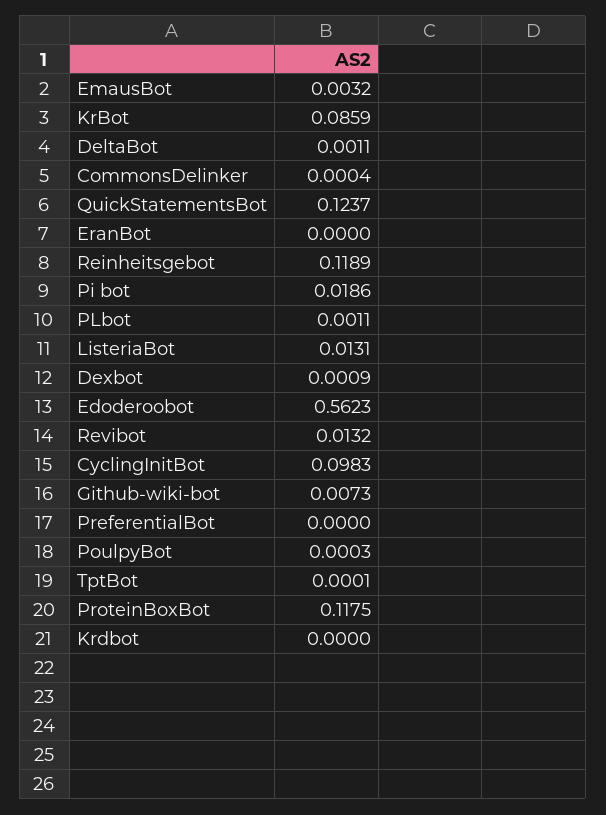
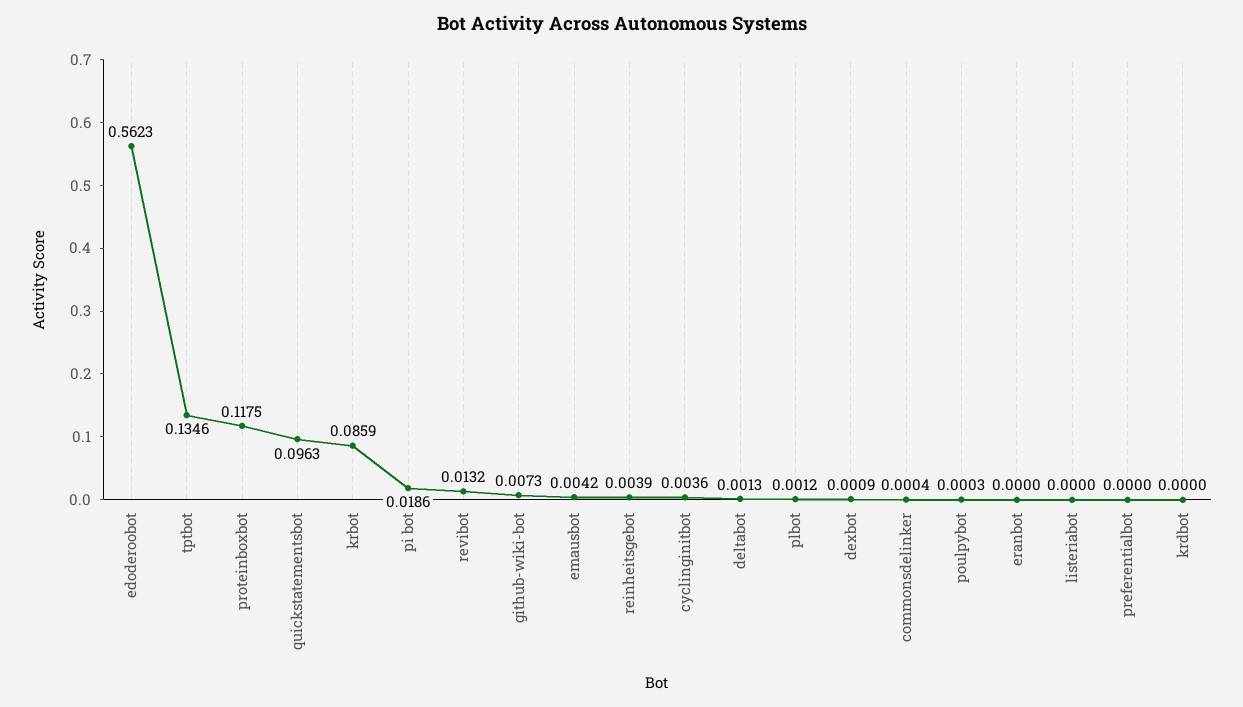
  {
-   "EmausBot": 0.0032,
+   "EmausBot": 0.0042,
    "KrBot": 0.0859,
-   "DeltaBot": 0.0011,
+   "DeltaBot": 0.0013,
    "CommonsDelinker": 0.0004,
-   "QuickStatementsBot": 0.1237,
+   "QuickStatementsBot": 0.0963,
    "EranBot": 0,
-   "Reinheitsgebot": 0.1189,
+   "Reinheitsgebot": 0.0039,
    "Pi bot": 0.0186,
-   "PLbot": 0.0011,
+   "PLbot": 0.0012,
-   "ListeriaBot": 0.0131,
+   "ListeriaBot": 0,
    "Dexbot": 0.0009,
    "Edoderoobot": 0.5623,
    "Revibot": 0.0132,
-   "CyclingInitBot": 0.0983,
+   "CyclingInitBot": 0.0036,
    "Github-wiki-bot": 0.0073,
    "PreferentialBot": 0,
    "PoulpyBot": 0.0003,
-   "TptBot": 0.0001,
+   "TptBot": 0.1346,
    "ProteinBoxBot": 0.1175,
    "Krdbot": 0
  }

